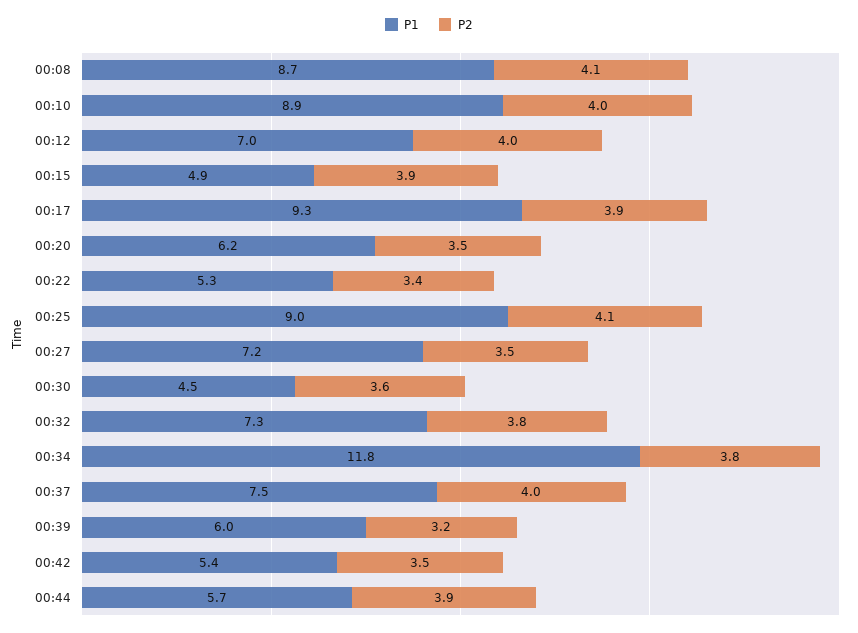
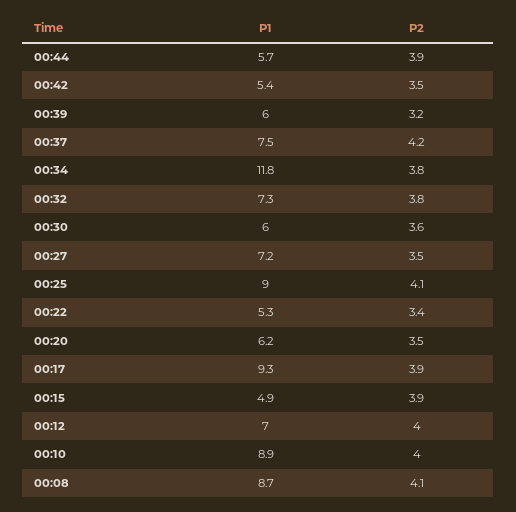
  {
    "P1": {
      "00:08": 8.7,
      "00:10": 8.9,
      "00:12": 7,
      "00:15": 4.9,
      "00:17": 9.3,
      "00:20": 6.2,
      "00:22": 5.3,
      "00:25": 9,
      "00:27": 7.2,
-     "00:30": 4.5,
+     "00:30": 6,
      "00:32": 7.3,
      "00:34": 11.8,
      "00:37": 7.5,
      "00:39": 6,
      "00:42": 5.4,
      "00:44": 5.7
    },
    "P2": {
      "00:08": 4.1,
      "00:10": 4,
      "00:12": 4,
      "00:15": 3.9,
      "00:17": 3.9,
      "00:20": 3.5,
      "00:22": 3.4,
      "00:25": 4.1,
      "00:27": 3.5,
      "00:30": 3.6,
      "00:32": 3.8,
      "00:34": 3.8,
-     "00:37": 4,
+     "00:37": 4.2,
      "00:39": 3.2,
      "00:42": 3.5,
      "00:44": 3.9
    }
  }

